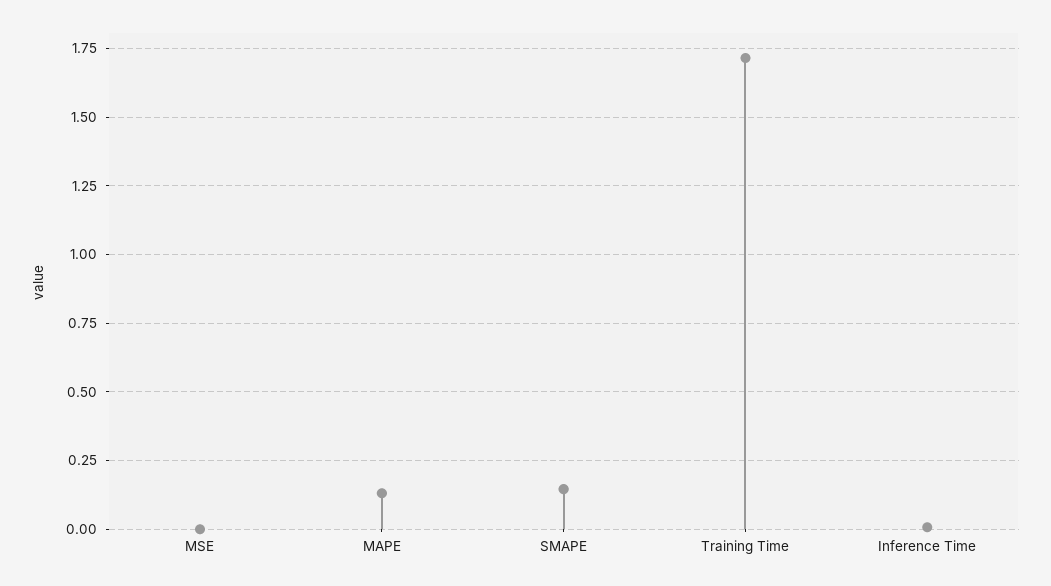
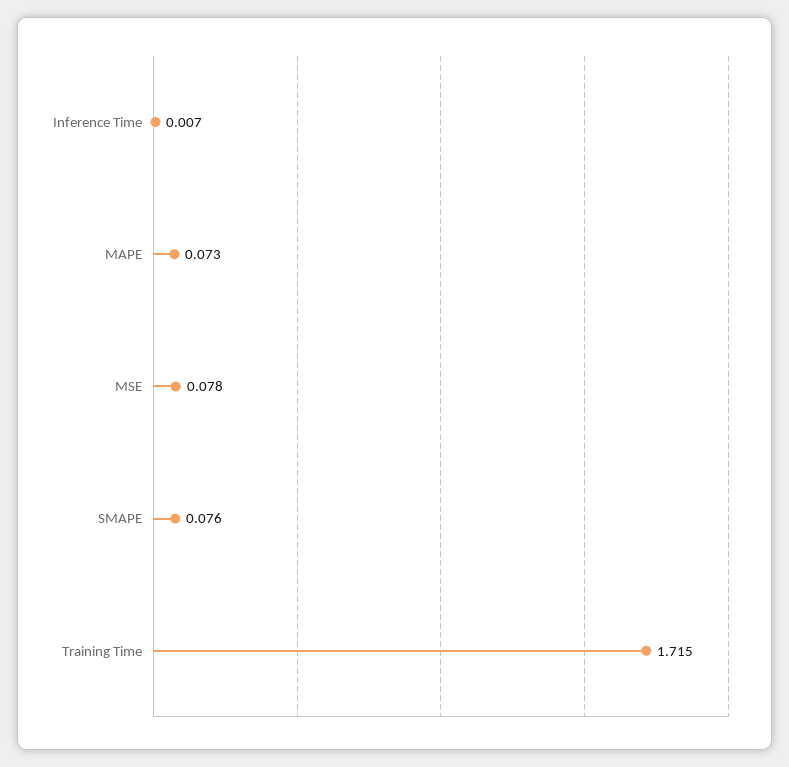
  {
-   "MSE": 0,
+   "MSE": 0.078,
-   "MAPE": 0.125,
+   "MAPE": 0.073,
-   "SMAPE": 0.15,
+   "SMAPE": 0.076,
    "Training Time": 1.715,
    "Inference Time": 0.007
  }

